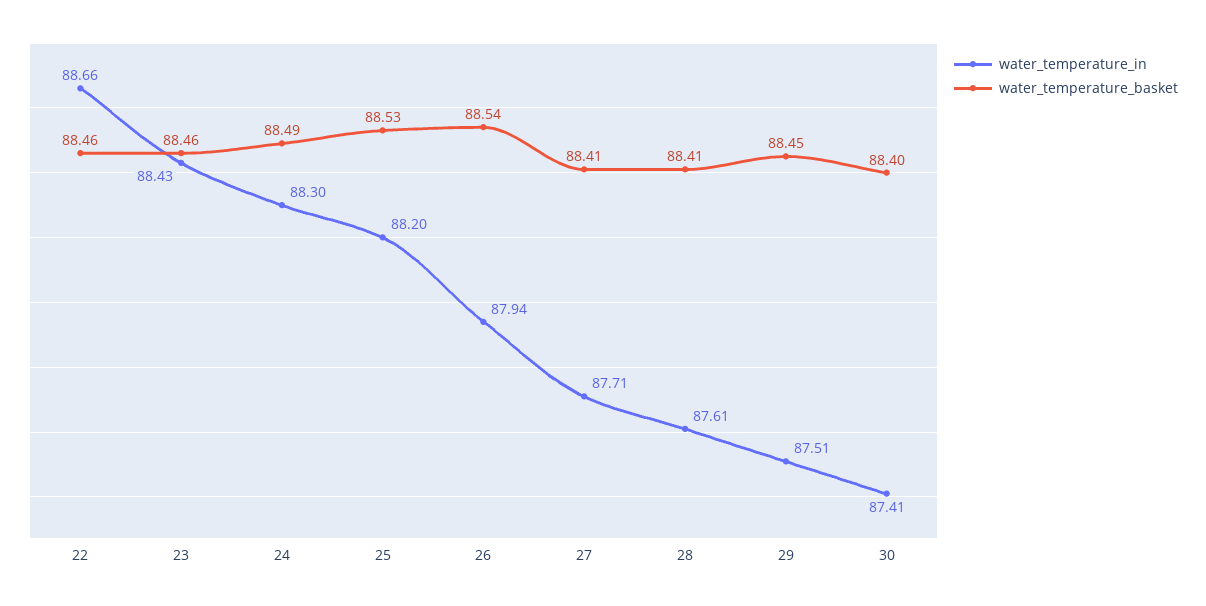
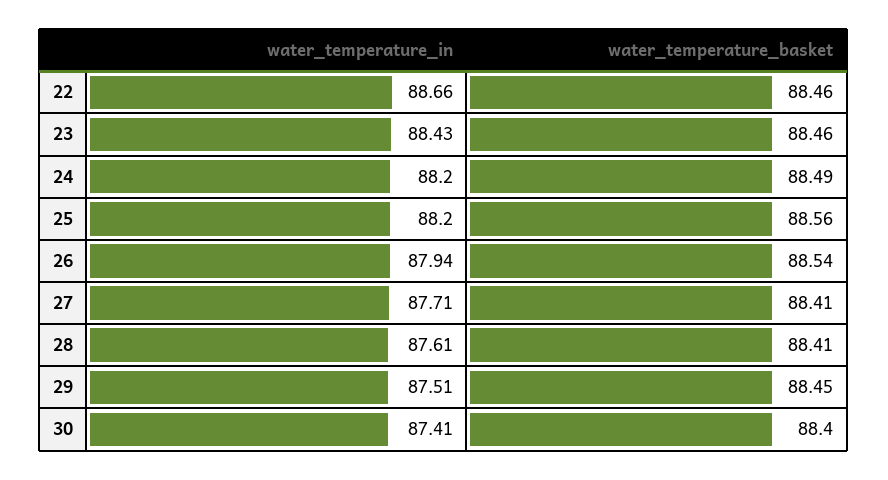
  {
    "water_temperature_in": {
      "22": 88.66,
      "23": 88.43,
-     "24": 88.3,
+     "24": 88.2,
      "25": 88.2,
      "26": 87.94,
      "27": 87.71,
      "28": 87.61,
      "29": 87.51,
      "30": 87.41
    },
    "water_temperature_basket": {
      "22": 88.46,
      "23": 88.46,
      "24": 88.49,
-     "25": 88.53,
+     "25": 88.56,
      "26": 88.54,
      "27": 88.41,
      "28": 88.41,
      "29": 88.45,
      "30": 88.4
    }
  }

